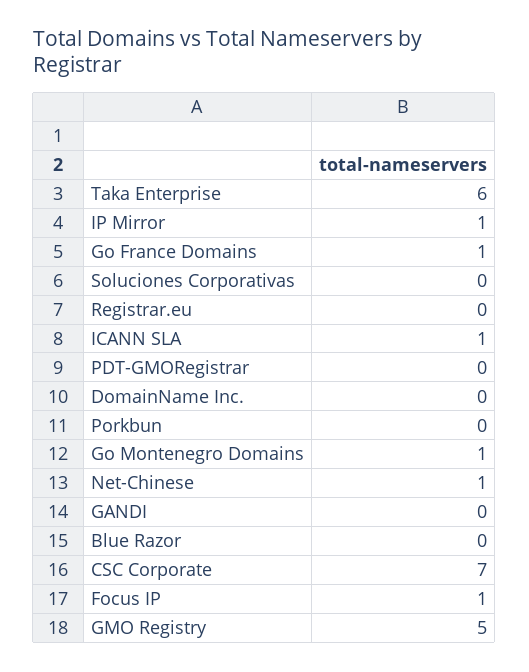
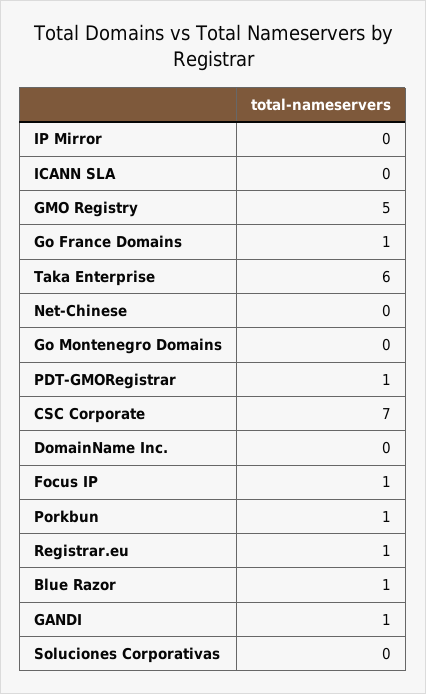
  {
    "Taka Enterprise": 6,
-   "IP Mirror": 1,
+   "IP Mirror": 0,
    "Go France Domains": 1,
    "Soluciones Corporativas": 0,
-   "Registrar.eu": 0,
+   "Registrar.eu": 1,
-   "ICANN SLA": 1,
+   "ICANN SLA": 0,
-   "PDT-GMORegistrar": 0,
+   "PDT-GMORegistrar": 1,
    "DomainName Inc.": 0,
-   "Porkbun": 0,
+   "Porkbun": 1,
-   "Go Montenegro Domains": 1,
+   "Go Montenegro Domains": 0,
-   "Net-Chinese": 1,
+   "Net-Chinese": 0,
-   "GANDI": 0,
+   "GANDI": 1,
-   "Blue Razor": 0,
+   "Blue Razor": 1,
    "CSC Corporate": 7,
    "Focus IP": 1,
    "GMO Registry": 5
  }

